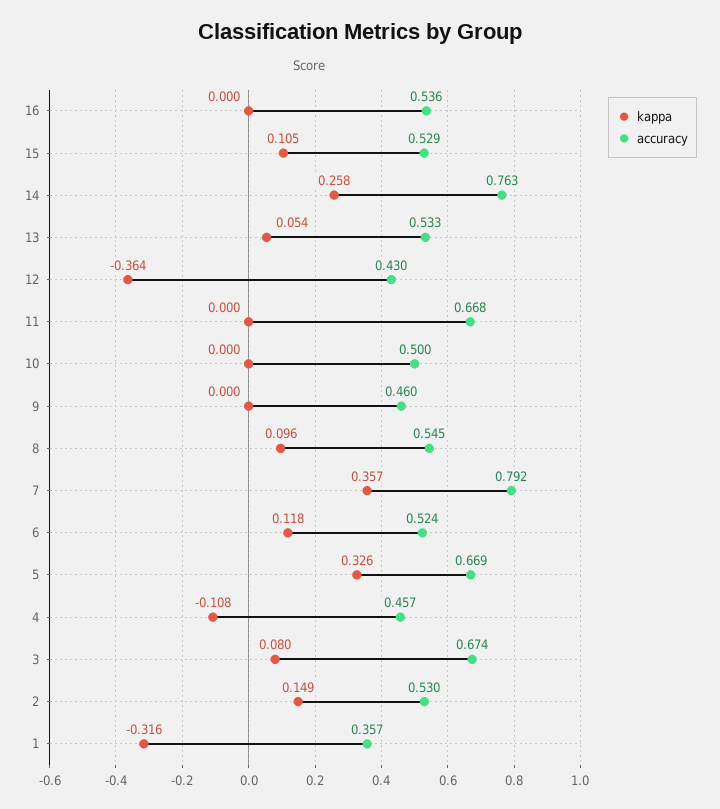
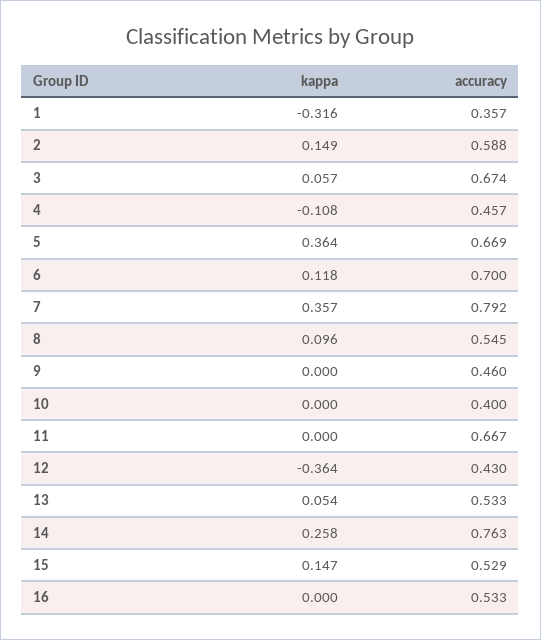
  {
    "kappa": {
      "16": 0,
-     "15": 0.105,
+     "15": 0.147,
      "14": 0.258,
      "13": 0.054,
      "12": -0.364,
      "11": 0,
      "10": 0,
      "9": 0,
      "8": 0.096,
      "7": 0.357,
      "6": 0.118,
-     "5": 0.326,
+     "5": 0.364,
      "4": -0.108,
-     "3": 0.08,
+     "3": 0.057,
      "2": 0.149,
      "1": -0.316
    },
    "accuracy": {
-     "16": 0.536,
+     "16": 0.533,
      "15": 0.529,
      "14": 0.763,
      "13": 0.533,
      "12": 0.43,
-     "11": 0.668,
+     "11": 0.667,
-     "10": 0.5,
+     "10": 0.4,
      "9": 0.46,
      "8": 0.545,
      "7": 0.792,
-     "6": 0.524,
+     "6": 0.7,
      "5": 0.669,
      "4": 0.457,
      "3": 0.674,
-     "2": 0.53,
+     "2": 0.588,
      "1": 0.357
    }
  }

